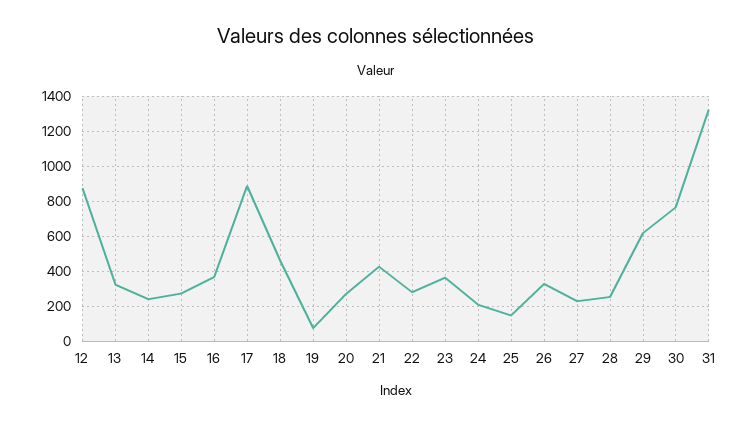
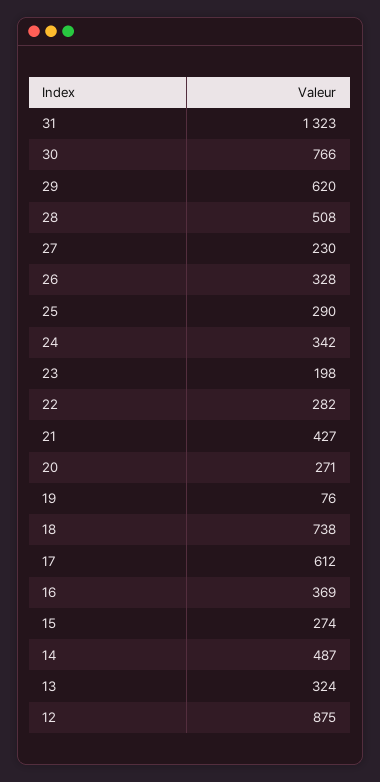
  {
    "12": 875,
    "13": 324,
-   "14": 250,
+   "14": 487,
    "15": 274,
    "16": 369,
-   "17": 900,
+   "17": 612,
-   "18": 450,
+   "18": 738,
    "19": 76,
    "20": 271,
    "21": 427,
    "22": 282,
-   "23": 350,
+   "23": 198,
-   "24": 200,
+   "24": 342,
-   "25": 150,
+   "25": 290,
    "26": 328,
    "27": 230,
-   "28": 250,
+   "28": 508,
    "29": 620,
    "30": 766,
    "31": 1323
  }

